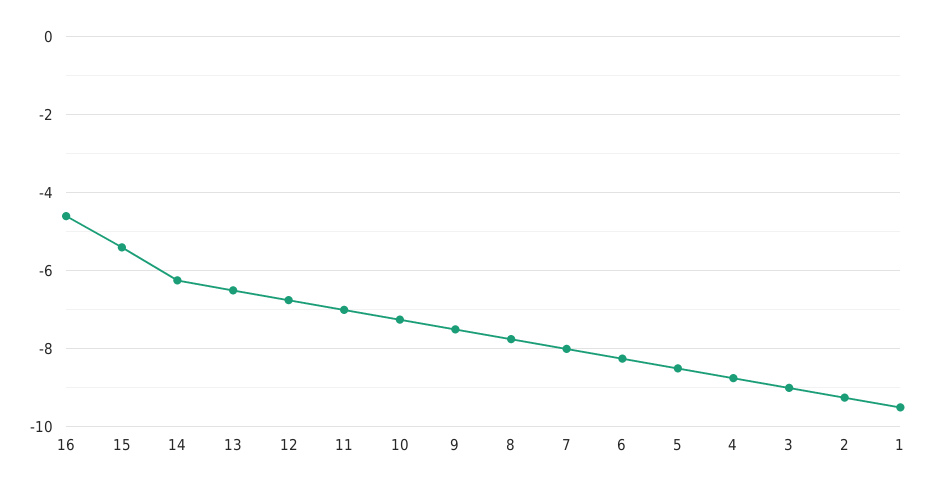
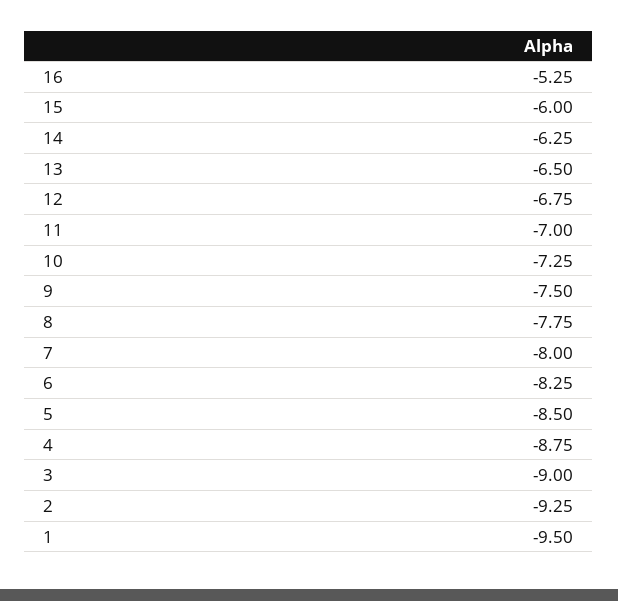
  {
-   "16": -4.6,
+   "16": -5.25,
-   "15": -5.4,
+   "15": -6,
    "14": -6.25,
    "13": -6.5,
    "12": -6.75,
    "11": -7,
    "10": -7.25,
    "9": -7.5,
    "8": -7.75,
    "7": -8,
    "6": -8.25,
    "5": -8.5,
    "4": -8.75,
    "3": -9,
    "2": -9.25,
    "1": -9.5
  }

